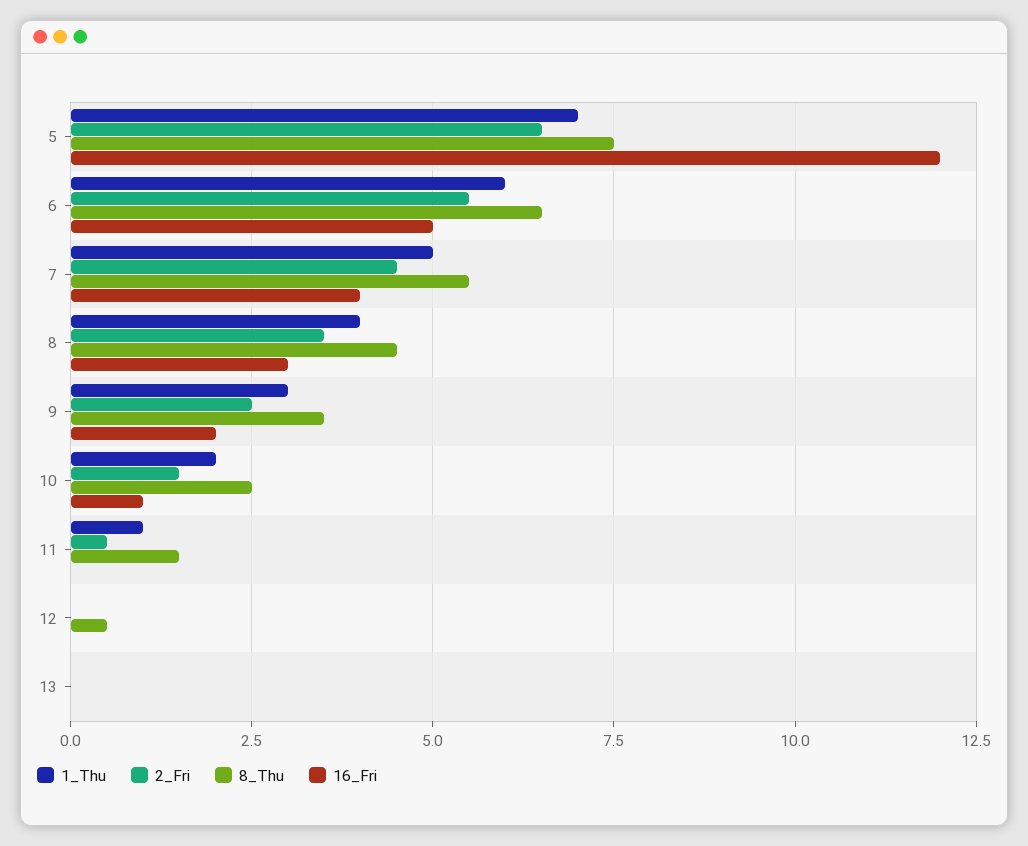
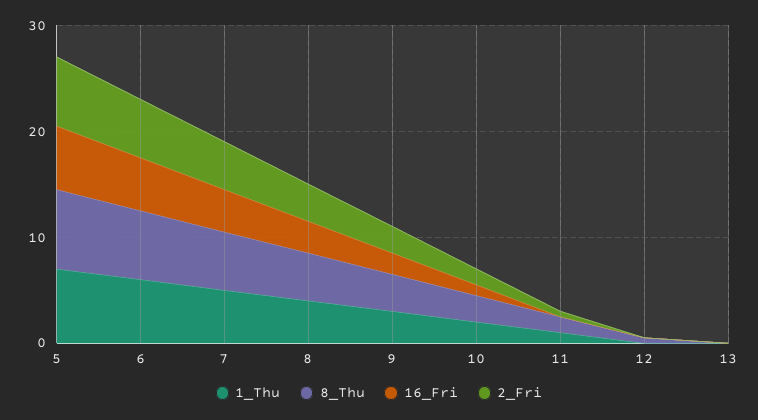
  {
    "1_Thu": {
      "5": 7,
      "6": 6,
      "7": 5,
      "8": 4,
      "9": 3,
      "10": 2,
      "11": 1,
      "12": 0,
      "13": 0
    },
    "2_Fri": {
      "5": 6.5,
      "6": 5.5,
      "7": 4.5,
      "8": 3.5,
      "9": 2.5,
      "10": 1.5,
      "11": 0.5,
      "12": 0,
      "13": 0
    },
    "8_Thu": {
      "5": 7.5,
      "6": 6.5,
      "7": 5.5,
      "8": 4.5,
      "9": 3.5,
      "10": 2.5,
      "11": 1.5,
      "12": 0.5,
      "13": 0
    },
    "16_Fri": {
-     "5": 12,
+     "5": 6,
      "6": 5,
      "7": 4,
      "8": 3,
      "9": 2,
      "10": 1,
      "11": 0,
      "12": 0,
      "13": 0
    }
  }

